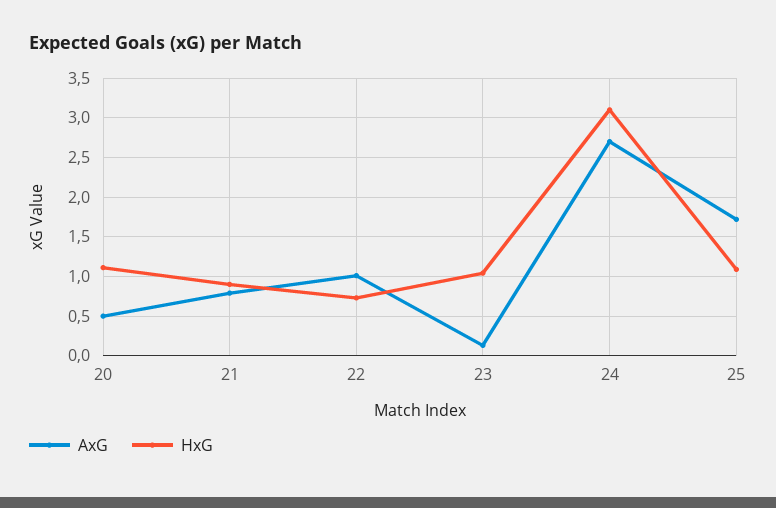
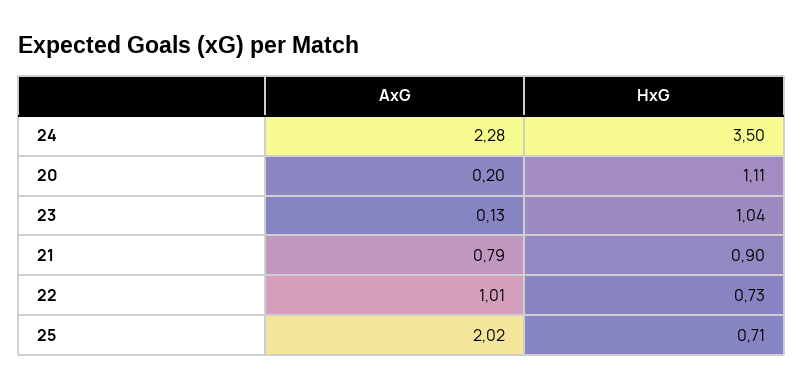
  {
    "AxG": {
-     "20": 0.5,
+     "20": 0.2,
      "21": 0.79,
      "22": 1.01,
      "23": 0.13,
-     "24": 2.7,
+     "24": 2.28,
-     "25": 1.7
+     "25": 2.02
    },
    "HxG": {
      "20": 1.11,
      "21": 0.9,
      "22": 0.73,
      "23": 1.04,
-     "24": 3.1,
+     "24": 3.5,
-     "25": 1.1
+     "25": 0.71
    }
  }

